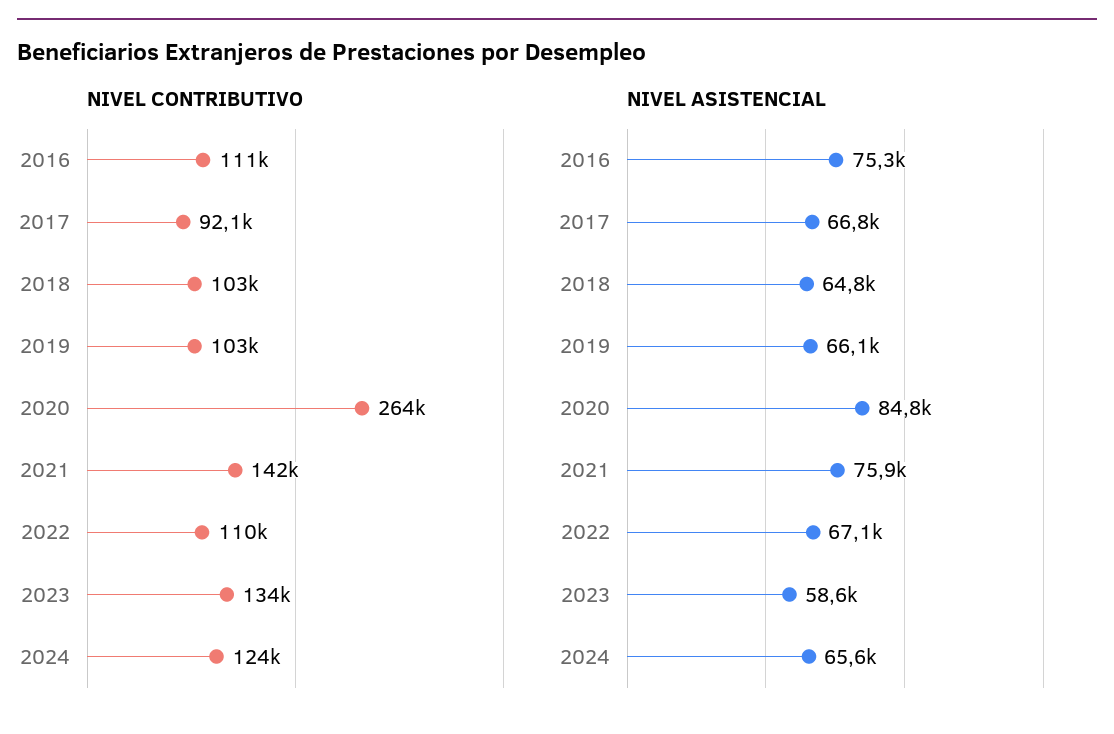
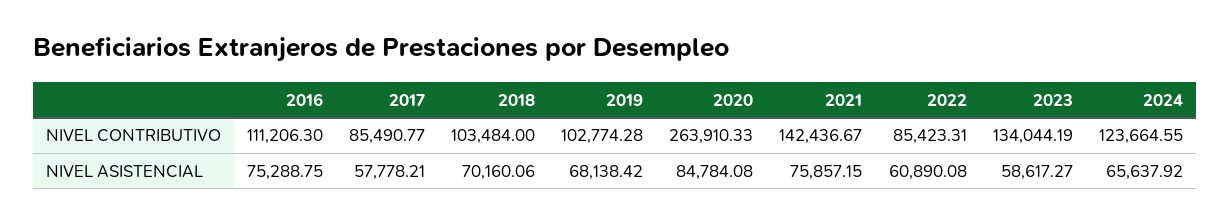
  {
    "NIVEL CONTRIBUTIVO": {
      "2016": 111206.3,
-     "2017": 92100,
+     "2017": 85490.77,
      "2018": 103484,
      "2019": 102774.28,
      "2020": 263910.33,
      "2021": 142436.67,
-     "2022": 110000,
+     "2022": 85423.31,
      "2023": 134044.19,
      "2024": 123664.55
    },
    "NIVEL ASISTENCIAL": {
      "2016": 75288.75,
-     "2017": 66800,
+     "2017": 57778.21,
-     "2018": 64800,
+     "2018": 70160.06,
-     "2019": 66100,
+     "2019": 68138.42,
      "2020": 84784.08,
      "2021": 75857.15,
-     "2022": 67100,
+     "2022": 60890.08,
      "2023": 58617.27,
      "2024": 65637.92
    }
  }

